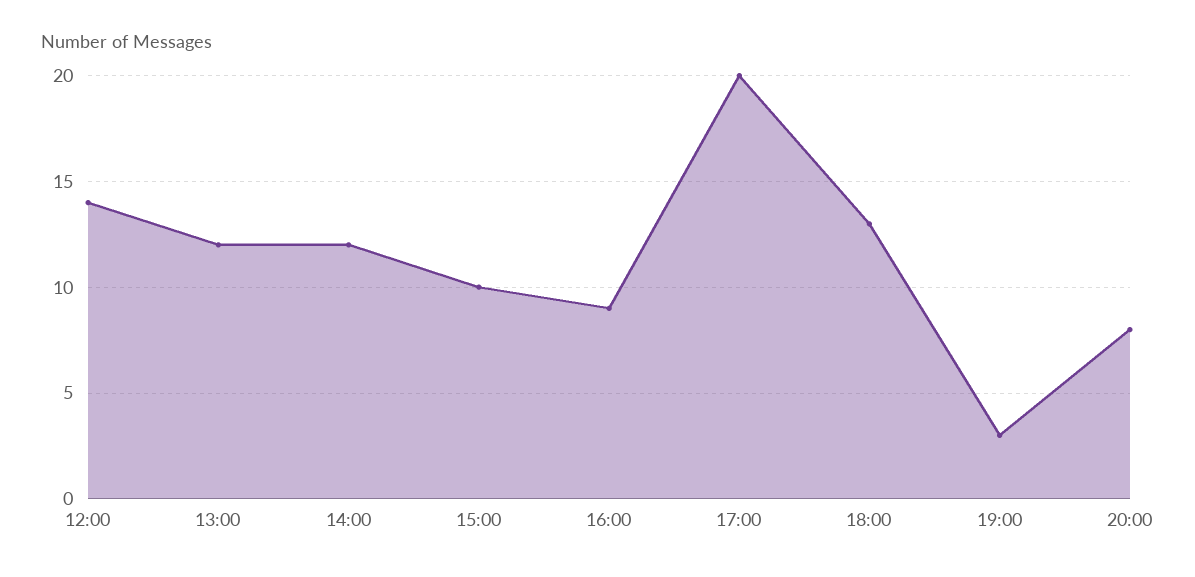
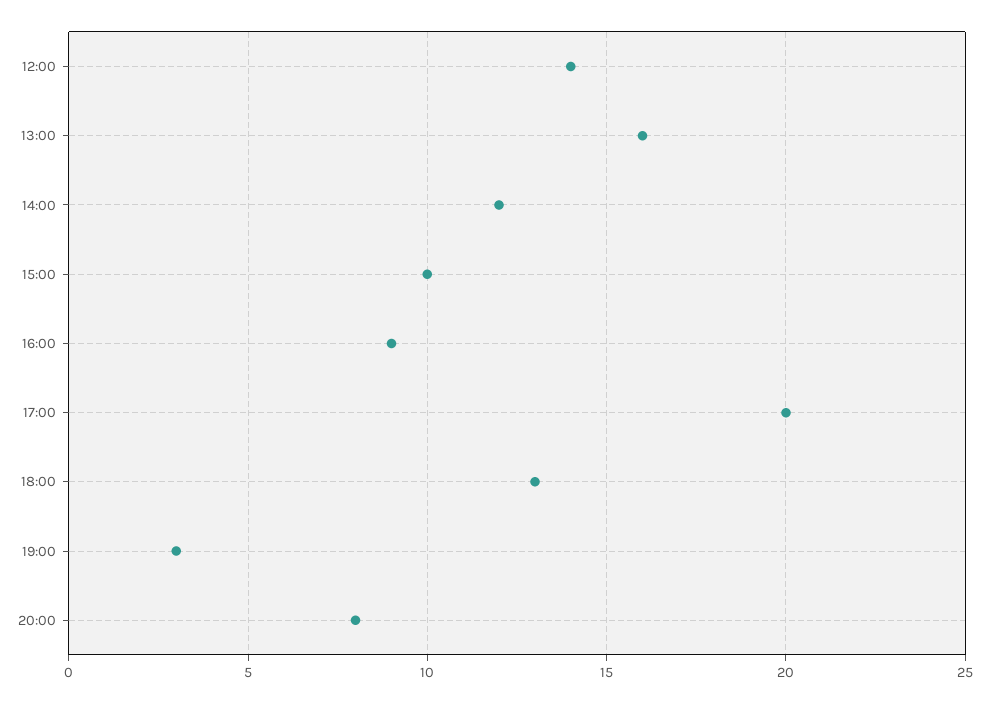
  {
    "12:00": 14,
-   "13:00": 12,
+   "13:00": 16,
    "14:00": 12,
    "15:00": 10,
    "16:00": 9,
    "17:00": 20,
    "18:00": 13,
    "19:00": 3,
    "20:00": 8
  }

